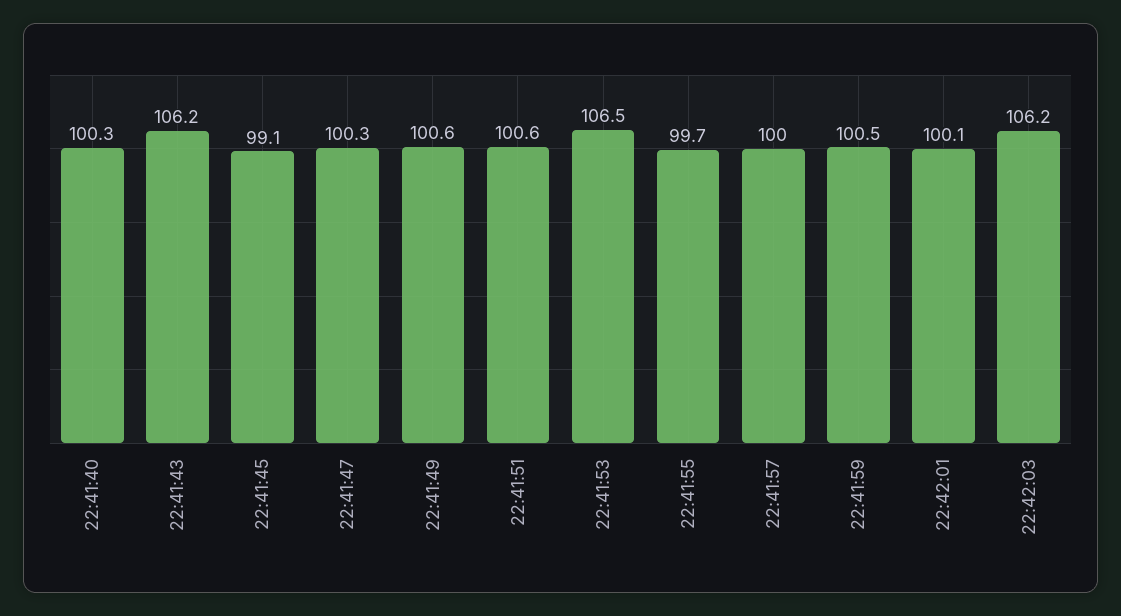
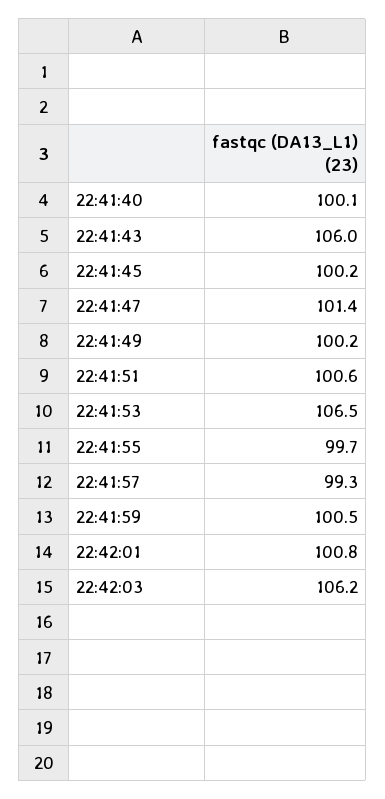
  {
-   "22:41:40": 100.3,
+   "22:41:40": 100.1,
-   "22:41:43": 106.2,
+   "22:41:43": 106,
-   "22:41:45": 99.1,
+   "22:41:45": 100.2,
-   "22:41:47": 100.3,
+   "22:41:47": 101.4,
-   "22:41:49": 100.6,
+   "22:41:49": 100.2,
    "22:41:51": 100.6,
    "22:41:53": 106.5,
    "22:41:55": 99.7,
-   "22:41:57": 100,
+   "22:41:57": 99.3,
    "22:41:59": 100.5,
-   "22:42:01": 100.1,
+   "22:42:01": 100.8,
    "22:42:03": 106.2
  }

